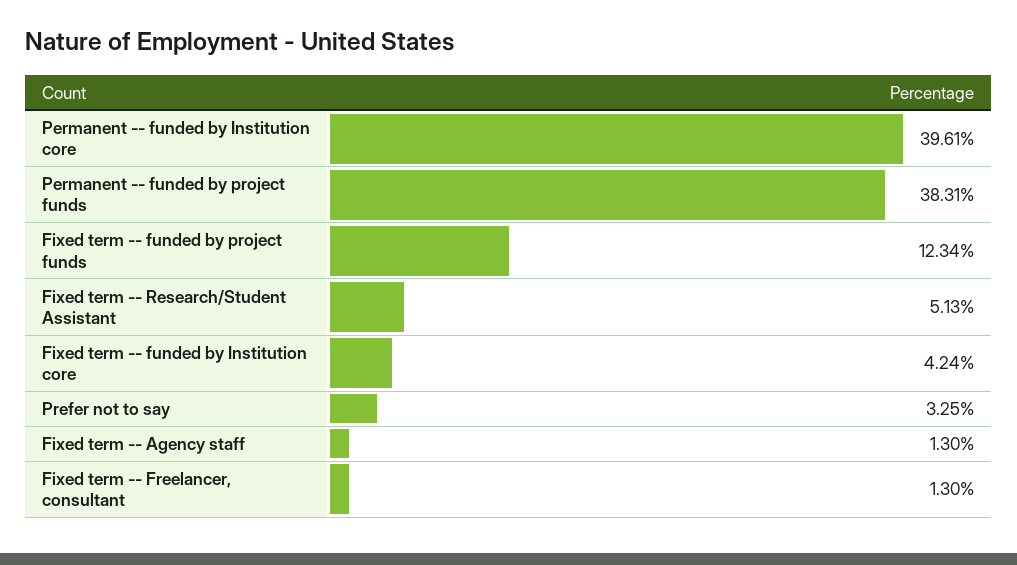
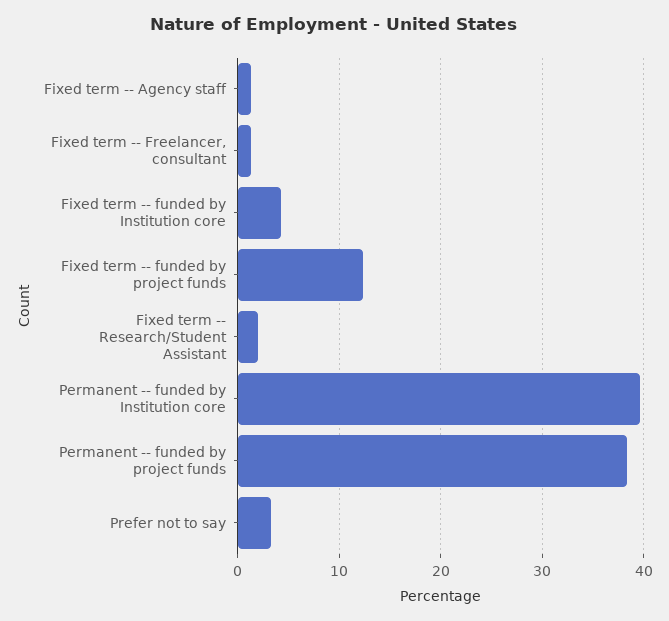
  {
    "Permanent -- funded by Institution core": 39.61,
    "Permanent -- funded by project funds": 38.31,
    "Fixed term -- funded by project funds": 12.34,
-   "Fixed term -- Research/Student Assistant": 5.13,
+   "Fixed term -- Research/Student Assistant": 2,
    "Fixed term -- funded by Institution core": 4.24,
    "Prefer not to say": 3.25,
    "Fixed term -- Agency staff": 1.3,
    "Fixed term -- Freelancer, consultant": 1.3
  }

